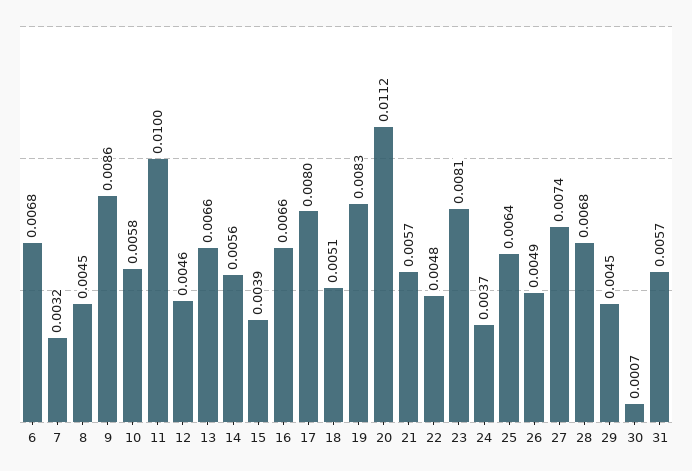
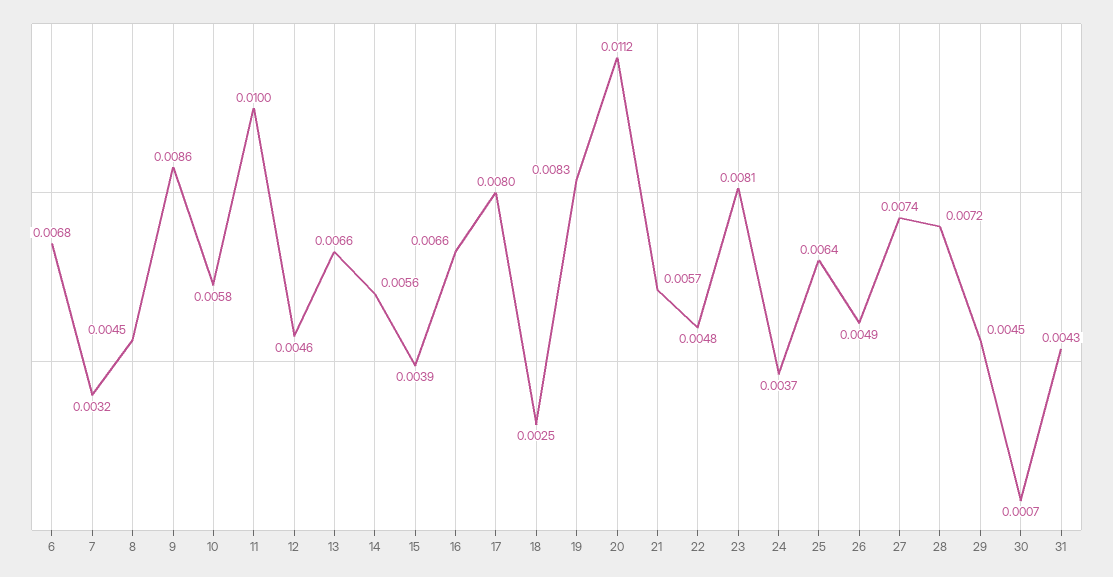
  {
    "6": 0.0068,
    "7": 0.0032,
    "8": 0.0045,
    "9": 0.0086,
    "10": 0.0058,
    "11": 0.01,
    "12": 0.0046,
    "13": 0.0066,
    "14": 0.0056,
    "15": 0.0039,
    "16": 0.0066,
    "17": 0.008,
-   "18": 0.0051,
+   "18": 0.0025,
    "19": 0.0083,
    "20": 0.0112,
    "21": 0.0057,
    "22": 0.0048,
    "23": 0.0081,
    "24": 0.0037,
    "25": 0.0064,
    "26": 0.0049,
    "27": 0.0074,
-   "28": 0.0068,
+   "28": 0.0072,
    "29": 0.0045,
    "30": 0.0007,
-   "31": 0.0057
+   "31": 0.0043
  }

